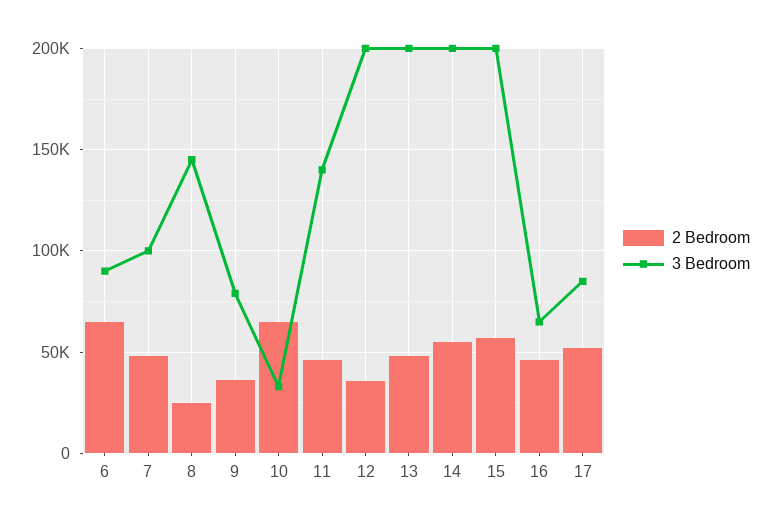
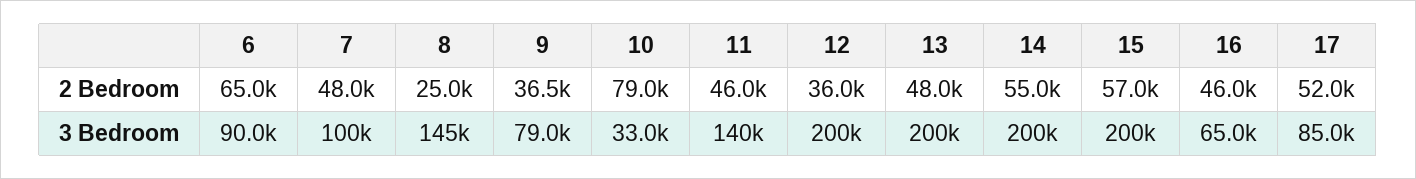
  {
    "2 Bedroom": {
      "6": 65000,
      "7": 48000,
      "8": 25000,
      "9": 36500,
-     "10": 65000,
+     "10": 79000,
      "11": 46000,
      "12": 36000,
      "13": 48000,
      "14": 55000,
      "15": 57000,
      "16": 46000,
      "17": 52000
    },
    "3 Bedroom": {
      "6": 90000,
      "7": 100000,
      "8": 145000,
      "9": 79000,
      "10": 33000,
      "11": 140000,
      "12": 200000,
      "13": 200000,
      "14": 200000,
      "15": 200000,
      "16": 65000,
      "17": 85000
    }
  }

